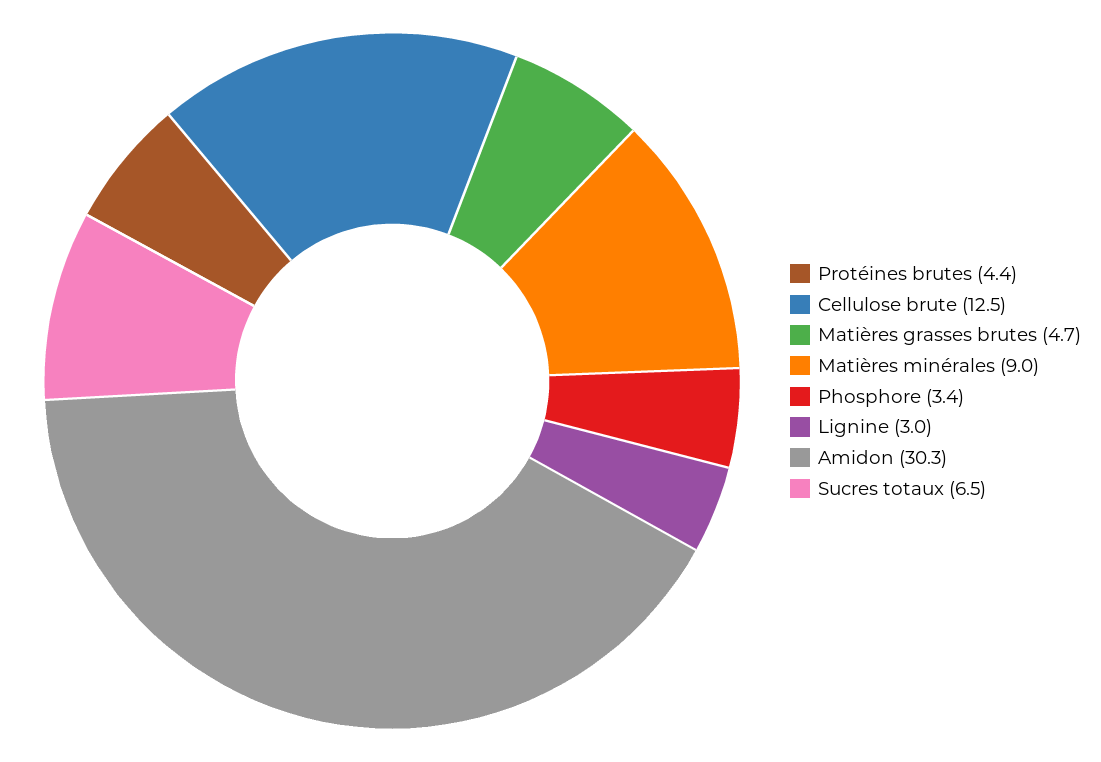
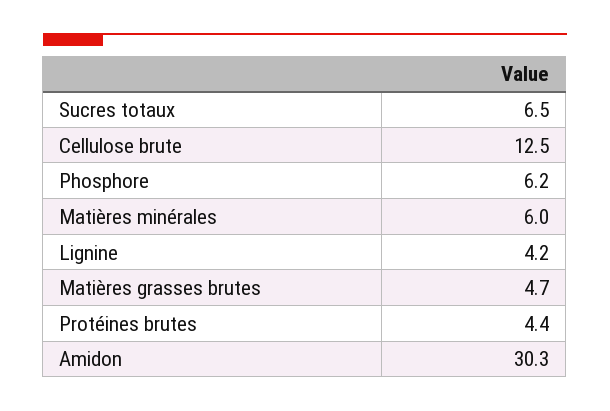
  {
    "Protéines brutes": 4.4,
    "Cellulose brute": 12.5,
    "Matières grasses brutes": 4.7,
-   "Matières minérales": 9,
+   "Matières minérales": 6,
-   "Phosphore": 3.4,
+   "Phosphore": 6.2,
-   "Lignine": 3,
+   "Lignine": 4.2,
    "Amidon": 30.3,
    "Sucres totaux": 6.5
  }

